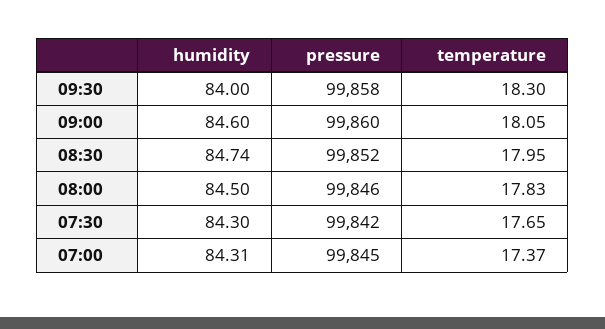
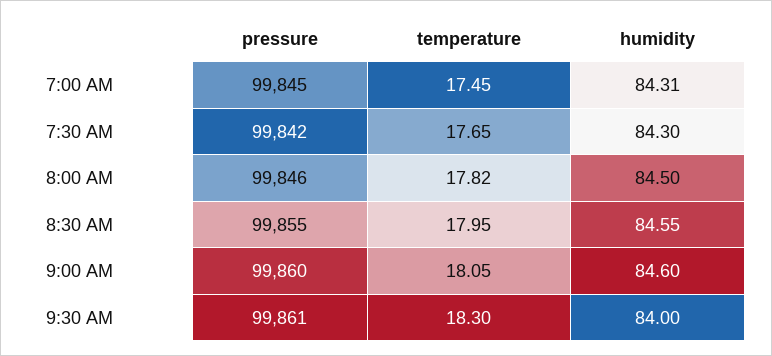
  {
    "humidity": {
      "09:30": 84,
      "09:00": 84.6,
-     "08:30": 84.74,
+     "08:30": 84.55,
      "08:00": 84.5,
      "07:30": 84.3,
      "07:00": 84.31
    },
    "pressure": {
-     "09:30": 99858,
+     "09:30": 99861,
      "09:00": 99860,
-     "08:30": 99852,
+     "08:30": 99855,
      "08:00": 99846,
      "07:30": 99842,
      "07:00": 99845
    },
    "temperature": {
      "09:30": 18.3,
      "09:00": 18.05,
      "08:30": 17.95,
-     "08:00": 17.83,
+     "08:00": 17.82,
      "07:30": 17.65,
-     "07:00": 17.37
+     "07:00": 17.45
    }
  }

